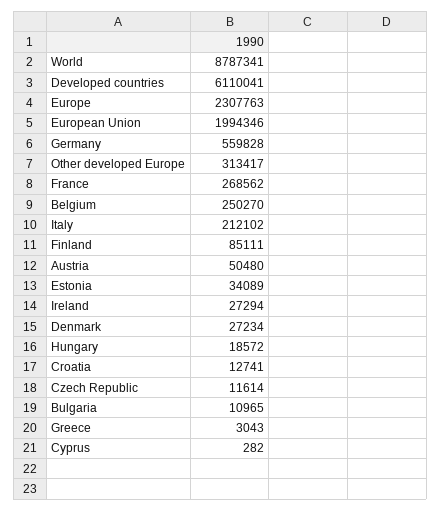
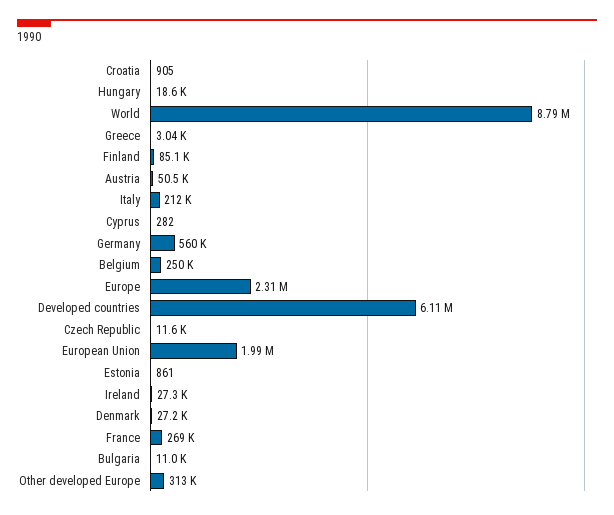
  {
    "World": 8787341,
    "Developed countries": 6110041,
    "Europe": 2307763,
    "European Union": 1994346,
    "Germany": 559828,
    "Other developed Europe": 313417,
    "France": 268562,
    "Belgium": 250270,
    "Italy": 212102,
    "Finland": 85111,
    "Austria": 50480,
-   "Estonia": 34089,
+   "Estonia": 861,
    "Ireland": 27294,
    "Denmark": 27234,
    "Hungary": 18572,
-   "Croatia": 12741,
+   "Croatia": 905,
    "Czech Republic": 11614,
    "Bulgaria": 10965,
    "Greece": 3043,
    "Cyprus": 282
  }

